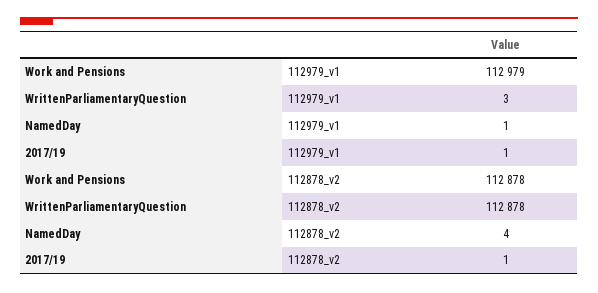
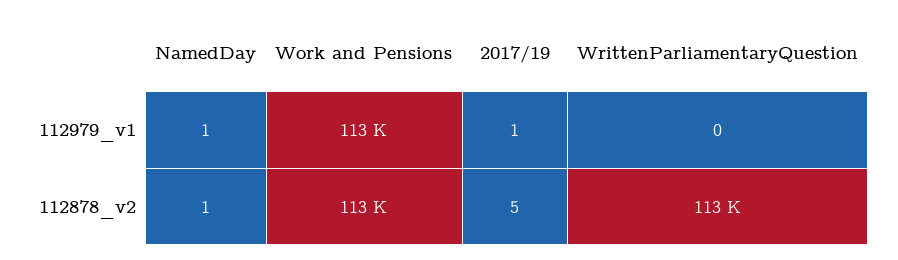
  {
    "Work and Pensions": {
      "112979_v1": 112979,
      "112878_v2": 112878
    },
    "WrittenParliamentaryQuestion": {
-     "112979_v1": 3,
+     "112979_v1": 0,
      "112878_v2": 112878
    },
    "NamedDay": {
      "112979_v1": 1,
-     "112878_v2": 4
+     "112878_v2": 1
    },
    "2017/19": {
      "112979_v1": 1,
-     "112878_v2": 1
+     "112878_v2": 5
    }
  }

